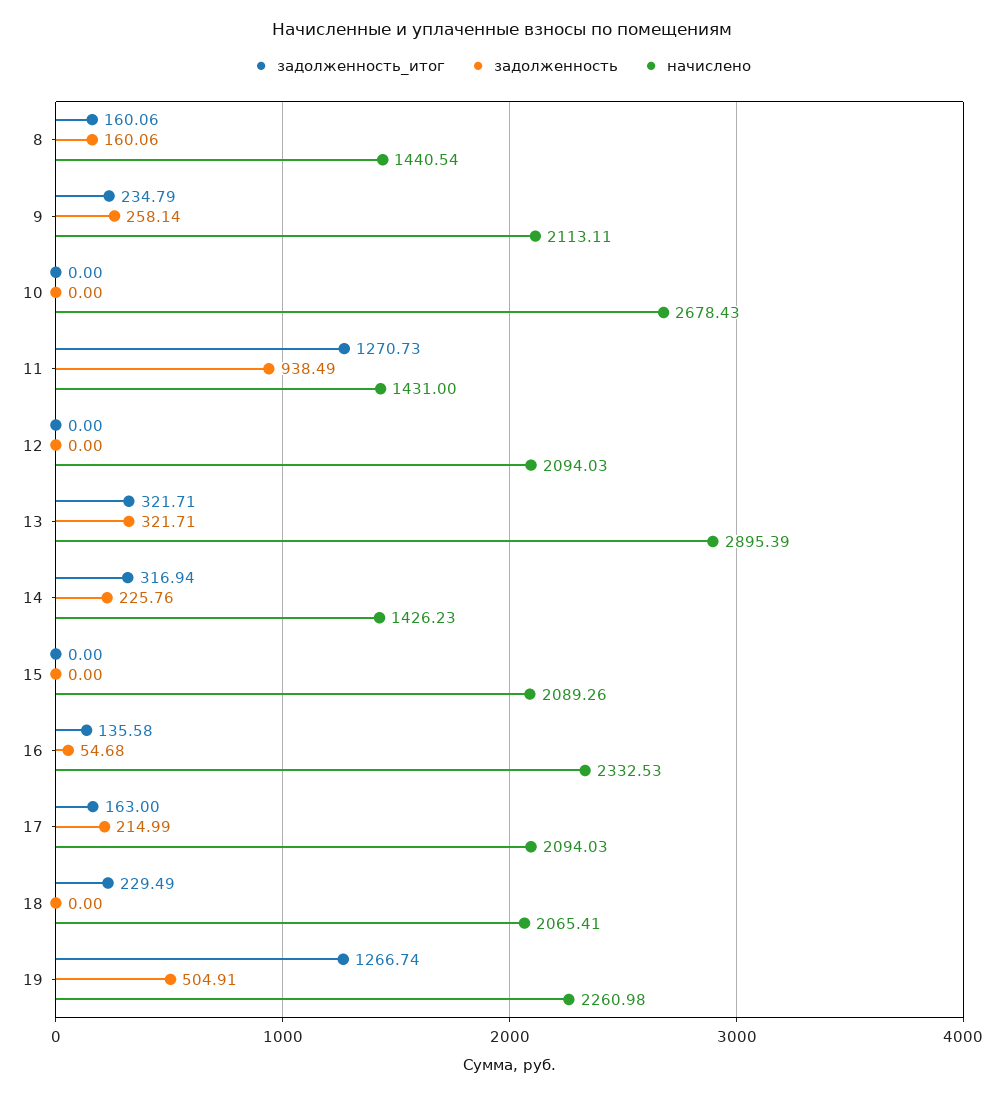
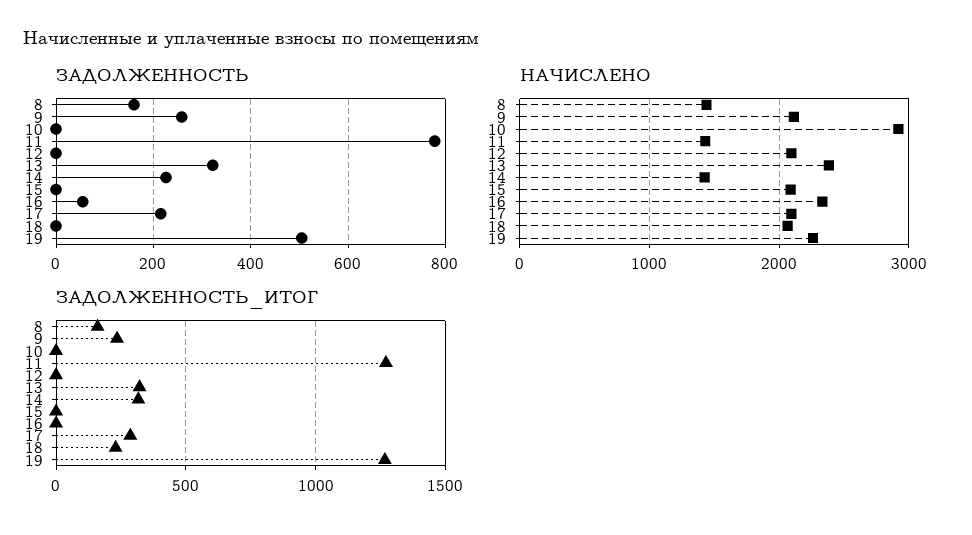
  {
    "задолженность_итог": {
      "8": 160.06,
      "9": 234.79,
      "10": 0,
      "11": 1270.73,
      "12": 0,
      "13": 321.71,
      "14": 316.94,
      "15": 0,
-     "16": 135.58,
+     "16": 0,
-     "17": 163,
+     "17": 300,
      "18": 229.49,
      "19": 1266.74
    },
    "задолженность": {
      "8": 160.06,
      "9": 258.14,
      "10": 0,
-     "11": 938.49,
+     "11": 780,
      "12": 0,
      "13": 321.71,
      "14": 225.76,
      "15": 0,
      "16": 54.68,
      "17": 214.99,
      "18": 0,
      "19": 504.91
    },
    "начислено": {
      "8": 1440.54,
      "9": 2113.11,
-     "10": 2678.43,
+     "10": 2900,
      "11": 1431,
      "12": 2094.03,
-     "13": 2895.39,
+     "13": 2400,
      "14": 1426.23,
      "15": 2089.26,
      "16": 2332.53,
      "17": 2094.03,
      "18": 2065.41,
      "19": 2260.98
    }
  }

